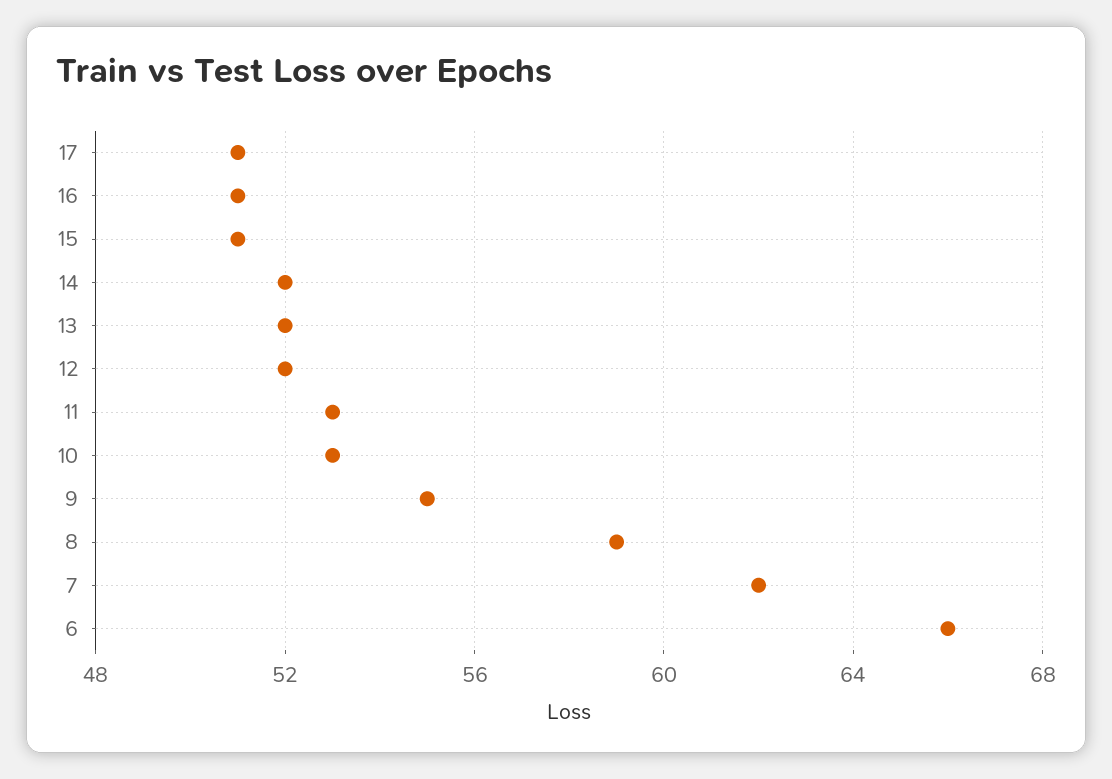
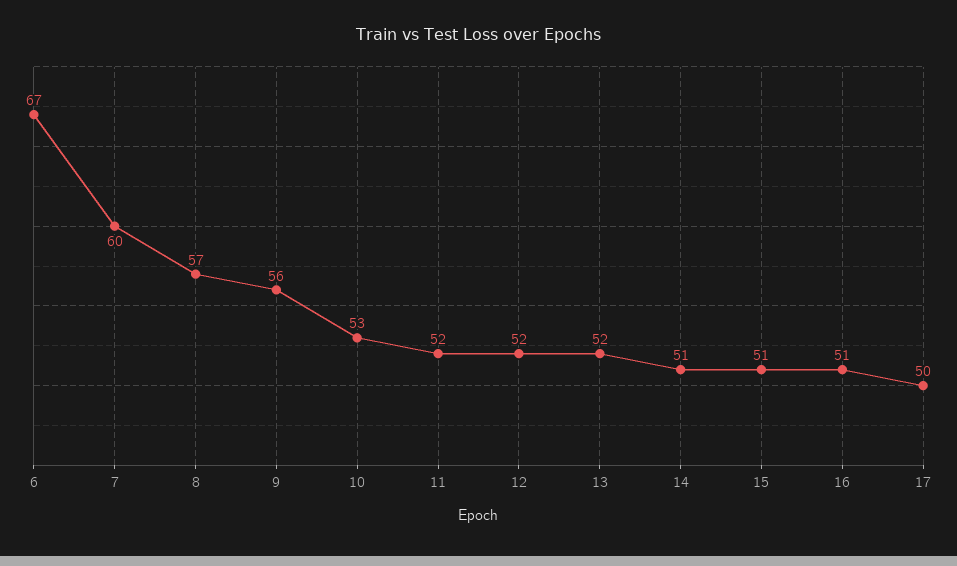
  {
-   "17": 51,
+   "17": 50,
    "16": 51,
    "15": 51,
-   "14": 52,
+   "14": 51,
    "13": 52,
    "12": 52,
-   "11": 53,
+   "11": 52,
    "10": 53,
-   "9": 55,
+   "9": 56,
-   "8": 59,
+   "8": 57,
-   "7": 62,
+   "7": 60,
-   "6": 66
+   "6": 67
  }

